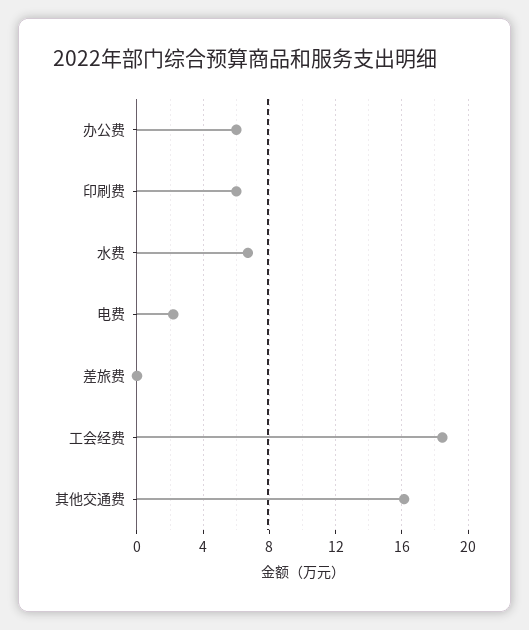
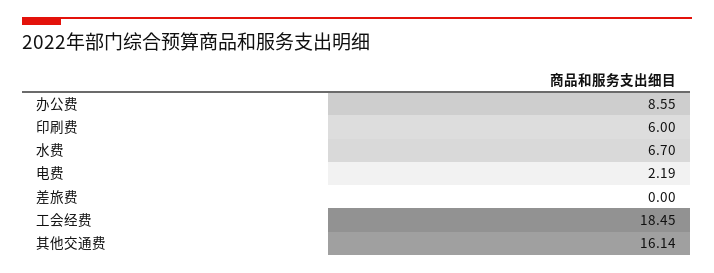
  {
-   "办公费": 6,
+   "办公费": 8.55,
    "印刷费": 6,
    "水费": 6.7,
    "电费": 2.19,
    "差旅费": 0,
    "工会经费": 18.45,
    "其他交通费": 16.14
  }

